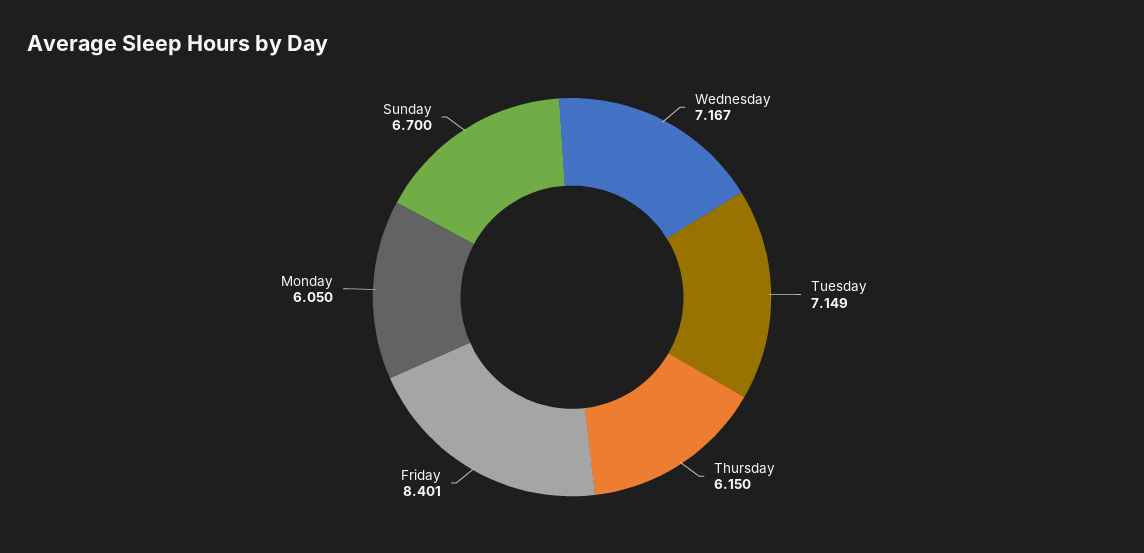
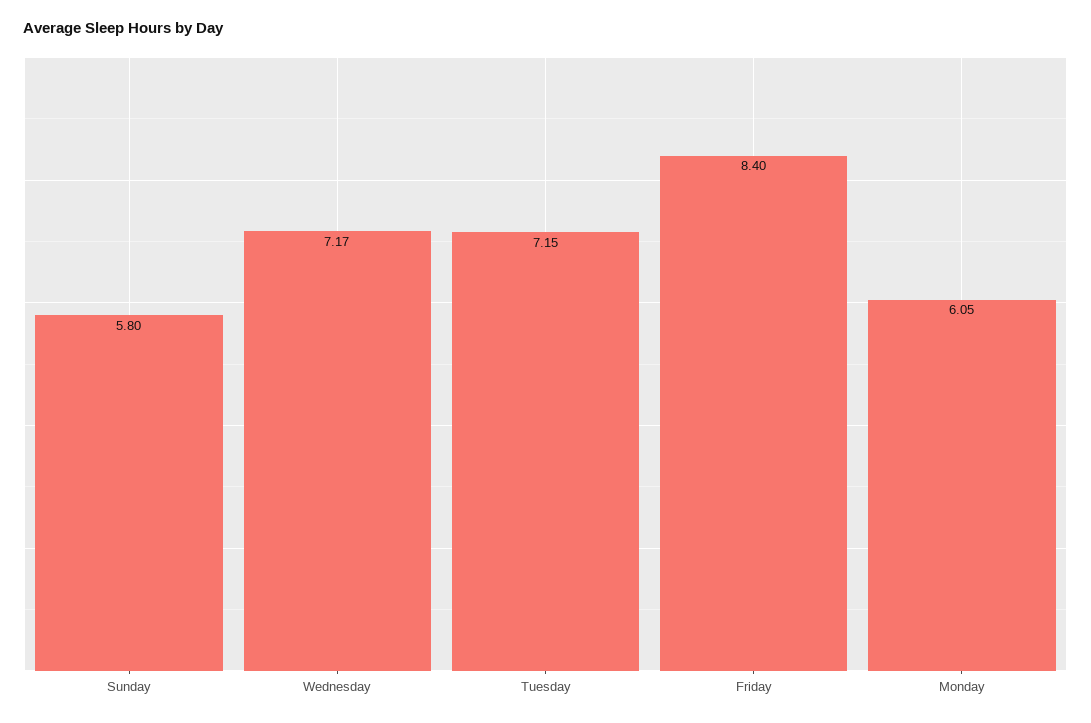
  {
    "Wednesday": 7.167,
    "Tuesday": 7.149,
-   "Thursday": 6.15,
    "Friday": 8.401,
    "Monday": 6.05,
-   "Sunday": 6.7
+   "Sunday": 5.8
  }

